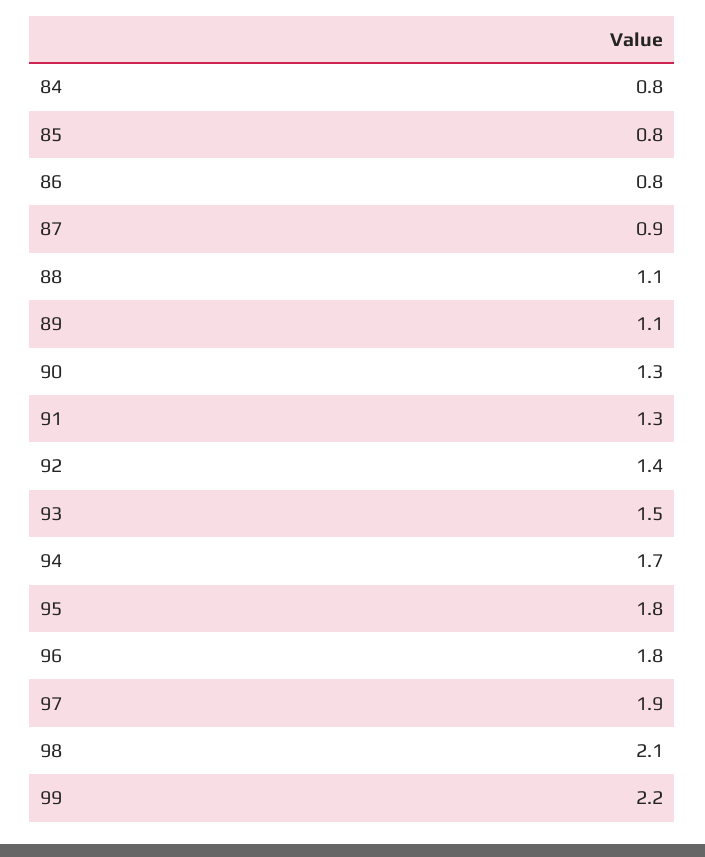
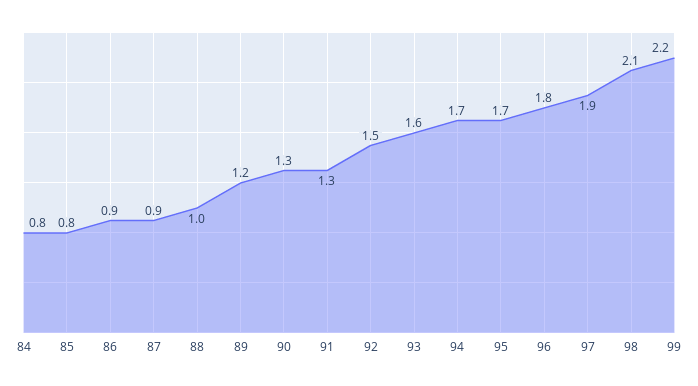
  {
    "84": 0.8,
    "85": 0.8,
-   "86": 0.8,
+   "86": 0.9,
    "87": 0.9,
-   "88": 1.1,
+   "88": 1,
-   "89": 1.1,
+   "89": 1.2,
    "90": 1.3,
    "91": 1.3,
-   "92": 1.4,
+   "92": 1.5,
-   "93": 1.5,
+   "93": 1.6,
    "94": 1.7,
-   "95": 1.8,
+   "95": 1.7,
    "96": 1.8,
    "97": 1.9,
    "98": 2.1,
    "99": 2.2
  }

